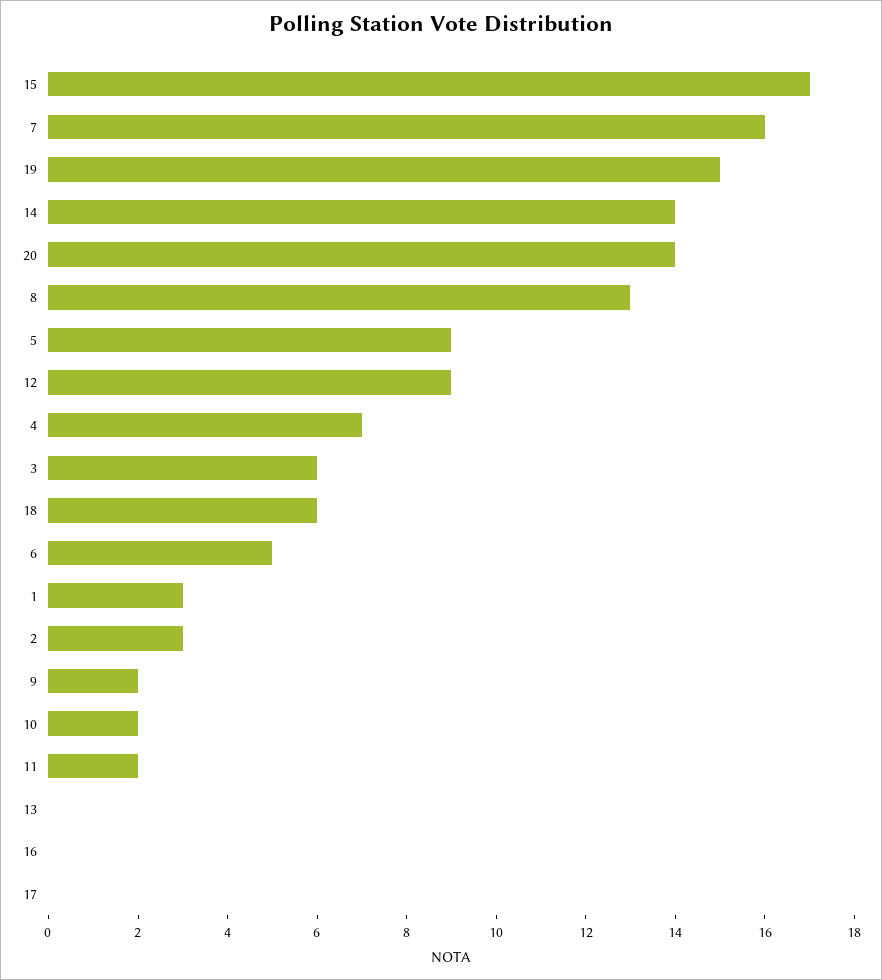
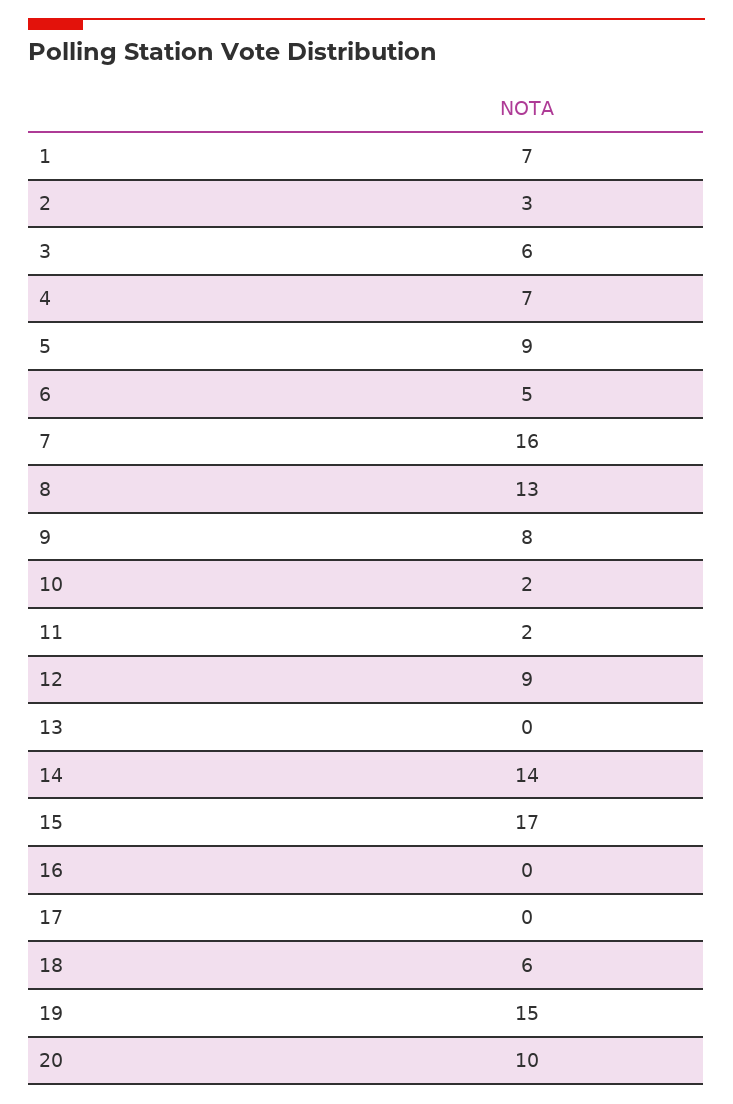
  {
    "15": 17,
    "7": 16,
    "19": 15,
    "14": 14,
-   "20": 14,
+   "20": 10,
    "8": 13,
    "5": 9,
    "12": 9,
    "4": 7,
    "3": 6,
    "18": 6,
    "6": 5,
-   "1": 3,
+   "1": 7,
    "2": 3,
-   "9": 2,
+   "9": 8,
    "10": 2,
    "11": 2,
    "13": 0,
    "16": 0,
    "17": 0
  }

